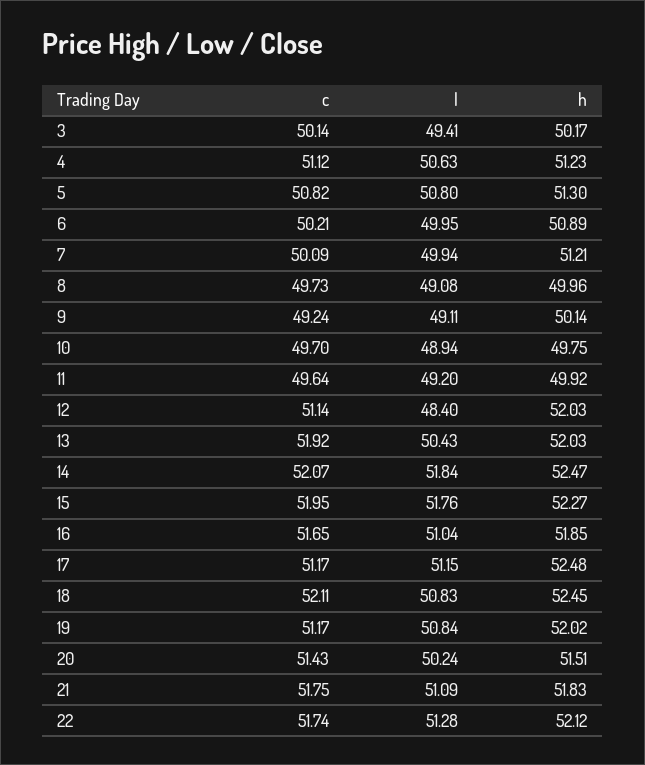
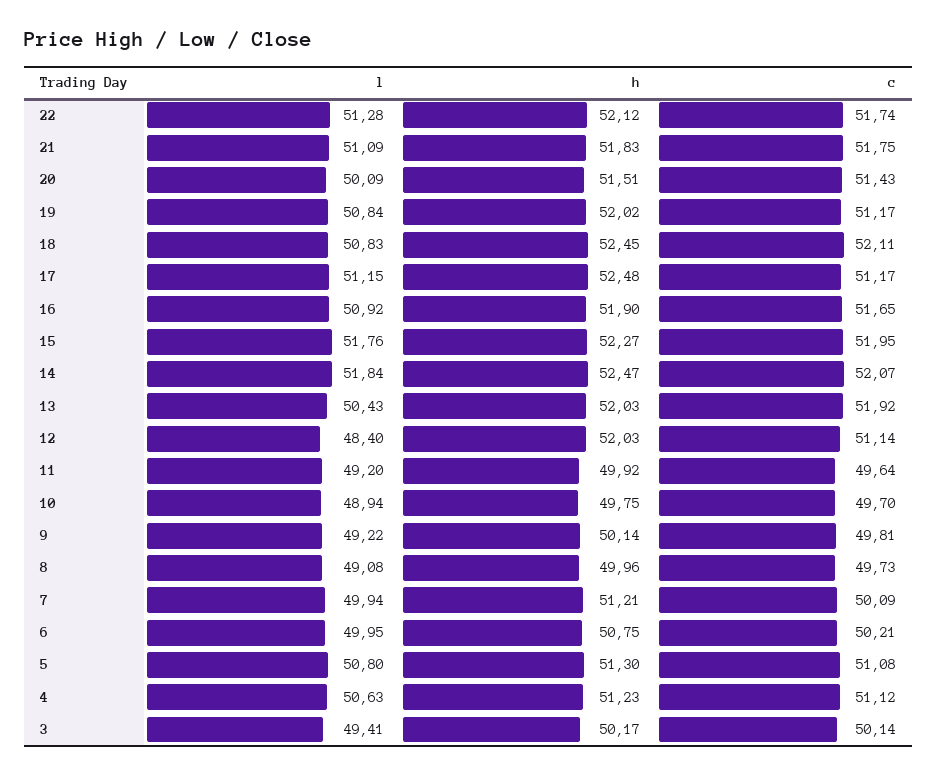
  {
    "c": {
      "3": 50.14,
      "4": 51.12,
-     "5": 50.82,
+     "5": 51.08,
      "6": 50.21,
      "7": 50.09,
      "8": 49.73,
-     "9": 49.24,
+     "9": 49.81,
      "10": 49.7,
      "11": 49.64,
      "12": 51.14,
      "13": 51.92,
      "14": 52.07,
      "15": 51.95,
      "16": 51.65,
      "17": 51.17,
      "18": 52.11,
      "19": 51.17,
      "20": 51.43,
      "21": 51.75,
      "22": 51.74
    },
    "l": {
      "3": 49.41,
      "4": 50.63,
      "5": 50.8,
      "6": 49.95,
      "7": 49.94,
      "8": 49.08,
-     "9": 49.11,
+     "9": 49.22,
      "10": 48.94,
      "11": 49.2,
      "12": 48.4,
      "13": 50.43,
      "14": 51.84,
      "15": 51.76,
-     "16": 51.04,
+     "16": 50.92,
      "17": 51.15,
      "18": 50.83,
      "19": 50.84,
-     "20": 50.24,
+     "20": 50.09,
      "21": 51.09,
      "22": 51.28
    },
    "h": {
      "3": 50.17,
      "4": 51.23,
      "5": 51.3,
-     "6": 50.89,
+     "6": 50.75,
      "7": 51.21,
      "8": 49.96,
      "9": 50.14,
      "10": 49.75,
      "11": 49.92,
      "12": 52.03,
      "13": 52.03,
      "14": 52.47,
      "15": 52.27,
-     "16": 51.85,
+     "16": 51.9,
      "17": 52.48,
      "18": 52.45,
      "19": 52.02,
      "20": 51.51,
      "21": 51.83,
      "22": 52.12
    }
  }

